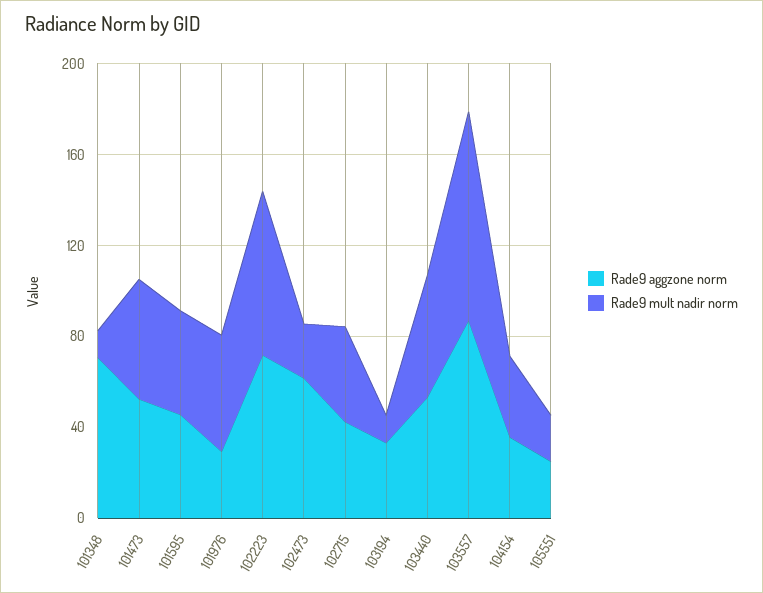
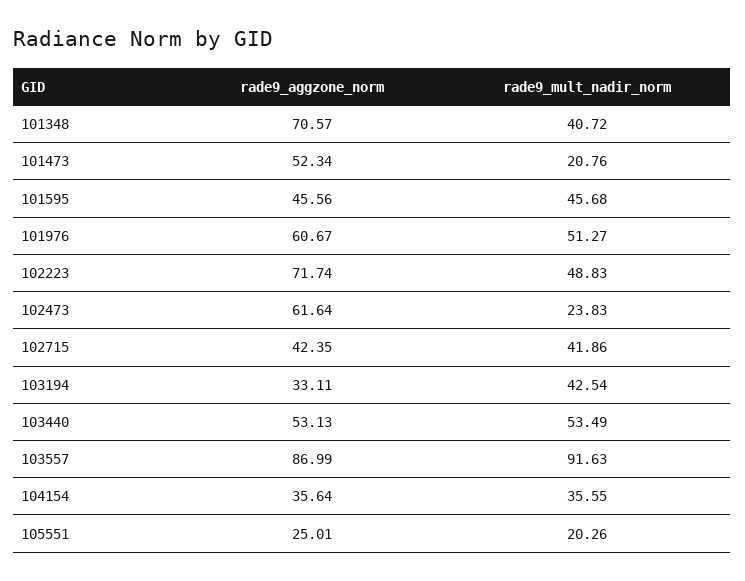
  {
    "Rade9 aggzone norm": {
      "101348": 70.57,
      "101473": 52.34,
      "101595": 45.56,
-     "101976": 30,
+     "101976": 60.67,
      "102223": 71.74,
      "102473": 61.64,
      "102715": 42.35,
      "103194": 33.11,
      "103440": 53.13,
      "103557": 86.99,
      "104154": 35.64,
      "105551": 25.01
    },
    "Rade9 mult nadir norm": {
-     "101348": 10,
+     "101348": 40.72,
-     "101473": 50,
+     "101473": 20.76,
      "101595": 45.68,
      "101976": 51.27,
-     "102223": 70,
+     "102223": 48.83,
      "102473": 23.83,
      "102715": 41.86,
-     "103194": 10,
+     "103194": 42.54,
      "103440": 53.49,
      "103557": 91.63,
      "104154": 35.55,
      "105551": 20.26
    }
  }

